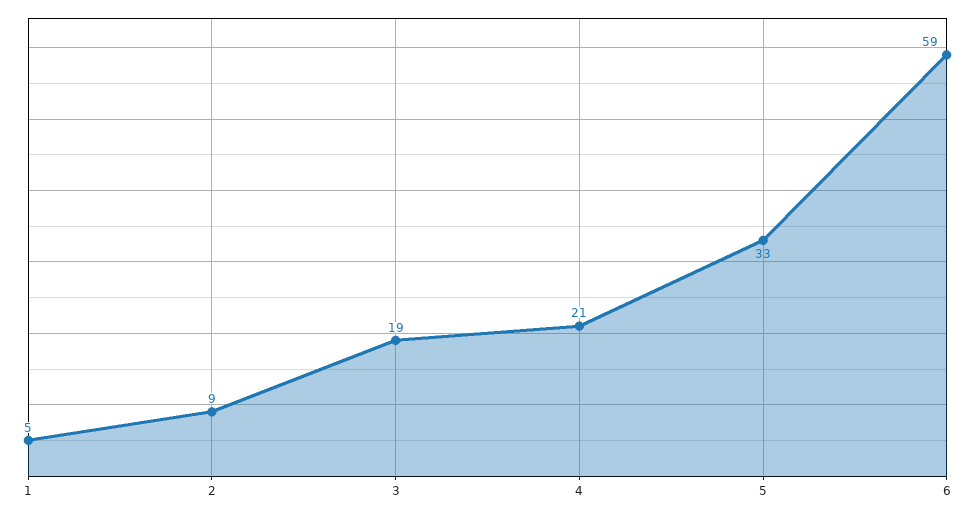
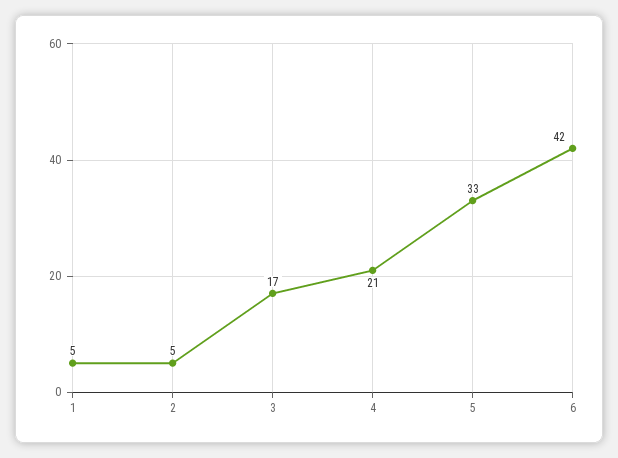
  {
    "1": 5,
-   "2": 9,
+   "2": 5,
-   "3": 19,
+   "3": 17,
    "4": 21,
    "5": 33,
-   "6": 59
+   "6": 42
  }

